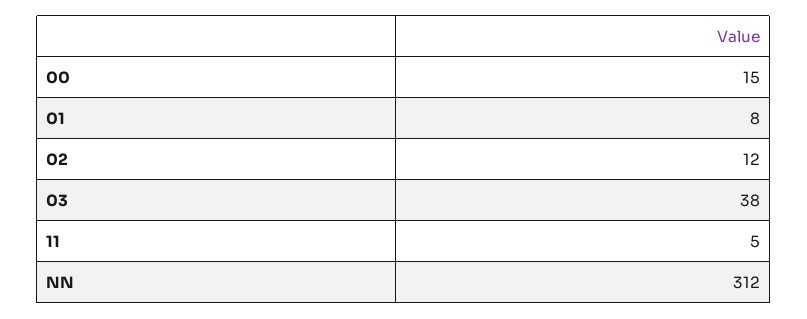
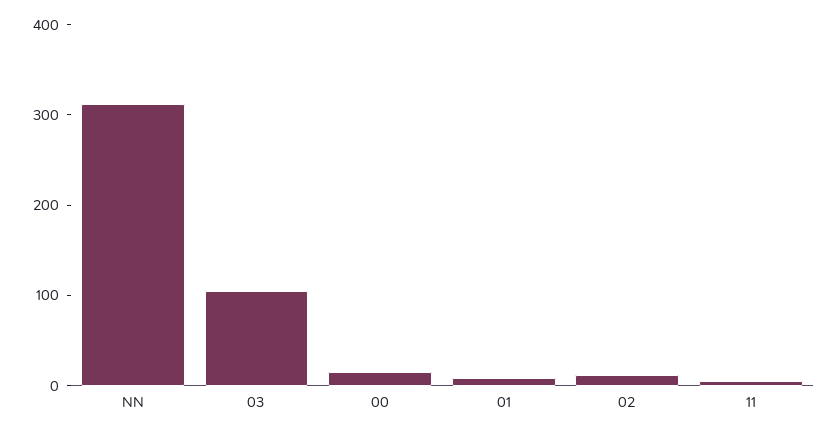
  {
    "00": 15,
    "01": 8,
    "02": 12,
-   "03": 38,
+   "03": 100,
    "11": 5,
    "NN": 312
  }

